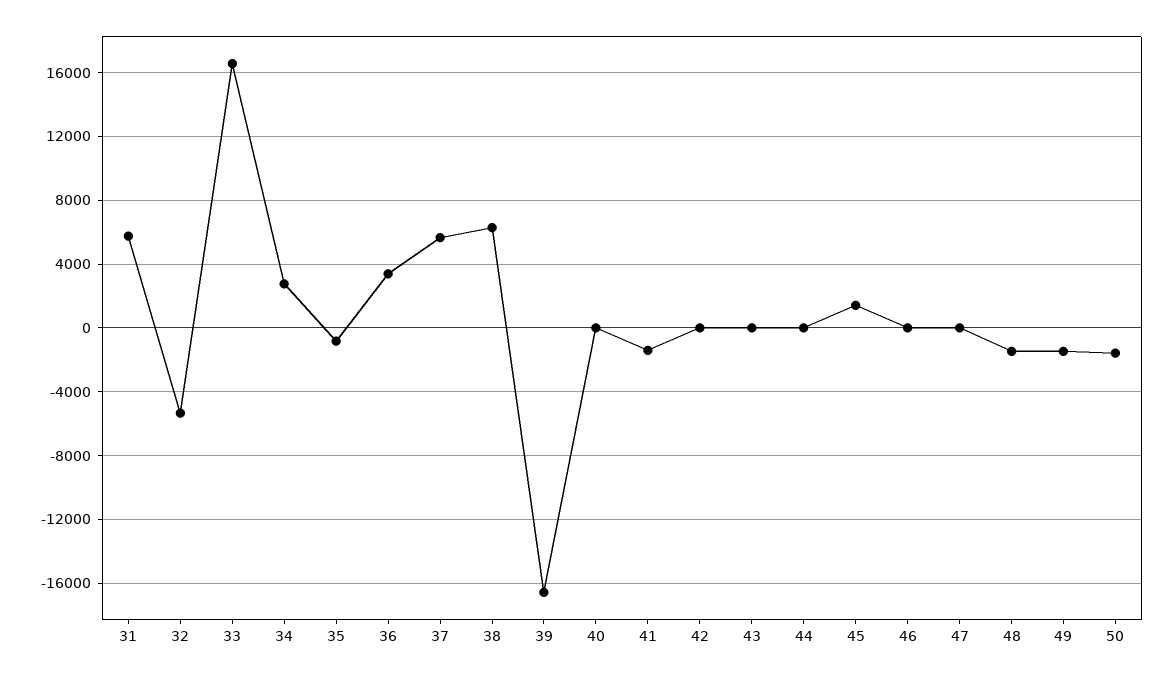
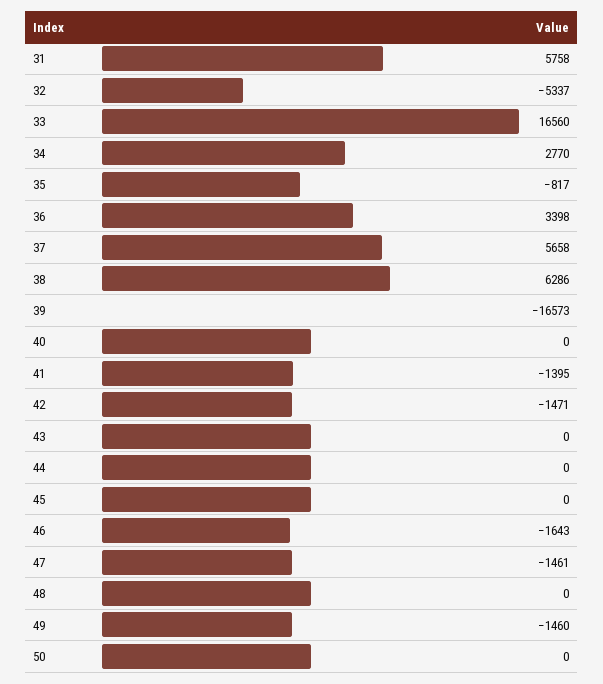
  {
    "31": 5758,
    "32": -5337,
    "33": 16560,
    "34": 2770,
    "35": -817,
    "36": 3398,
    "37": 5658,
    "38": 6286,
    "39": -16573,
    "40": 0,
    "41": -1395,
-   "42": 0,
+   "42": -1471,
    "43": 0,
    "44": 0,
-   "45": 1500,
+   "45": 0,
-   "46": 0,
+   "46": -1643,
-   "47": 0,
+   "47": -1461,
-   "48": -1500,
+   "48": 0,
    "49": -1460,
-   "50": -1500
+   "50": 0
  }

